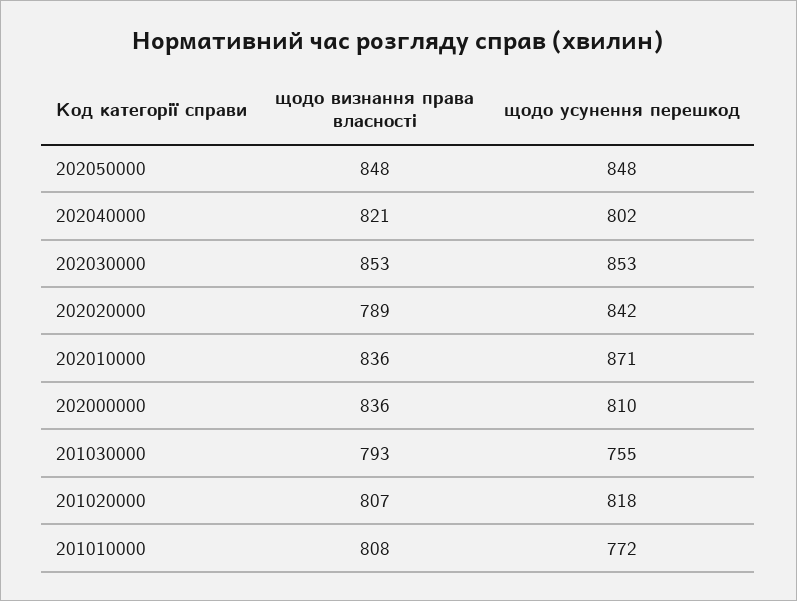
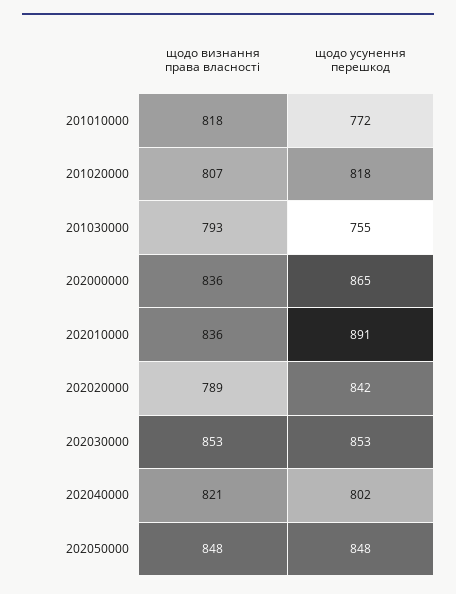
  {
    "щодо визнання права власності": {
      "202050000": 848,
      "202040000": 821,
      "202030000": 853,
      "202020000": 789,
      "202010000": 836,
      "202000000": 836,
      "201030000": 793,
      "201020000": 807,
-     "201010000": 808
+     "201010000": 818
    },
    "щодо усунення перешкод": {
      "202050000": 848,
      "202040000": 802,
      "202030000": 853,
      "202020000": 842,
-     "202010000": 871,
+     "202010000": 891,
-     "202000000": 810,
+     "202000000": 865,
      "201030000": 755,
      "201020000": 818,
      "201010000": 772
    }
  }

